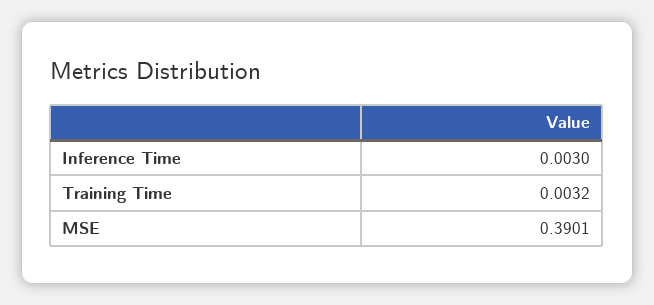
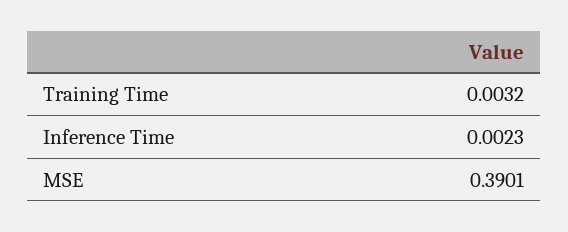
  {
-   "Inference Time": 0.003,
+   "Inference Time": 0.0023,
    "Training Time": 0.0032,
    "MSE": 0.3901
  }

